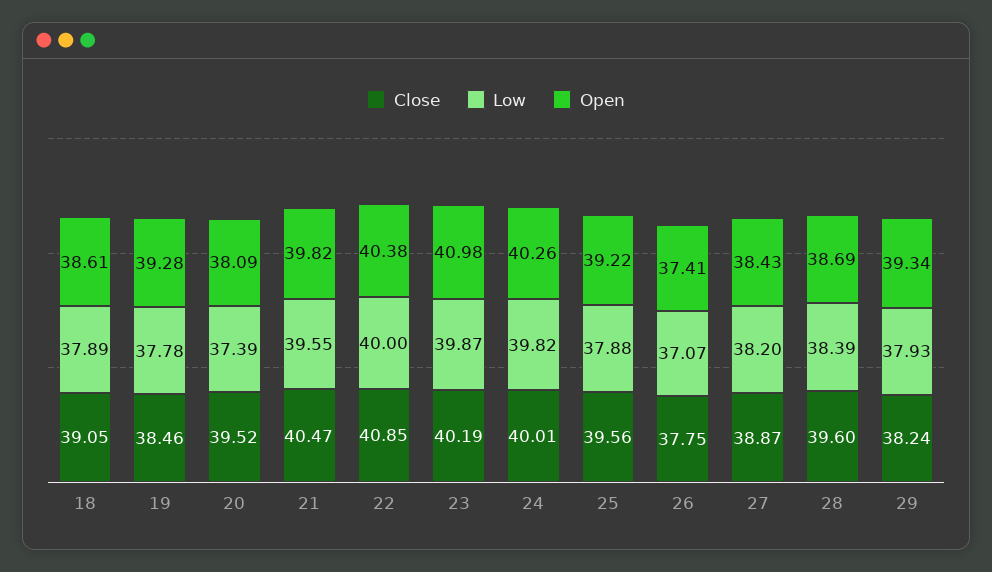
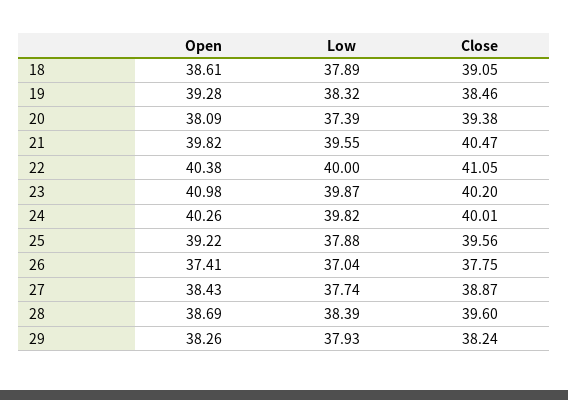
  {
    "Close": {
      "18": 39.05,
      "19": 38.46,
-     "20": 39.52,
+     "20": 39.38,
      "21": 40.47,
-     "22": 40.85,
+     "22": 41.05,
-     "23": 40.19,
+     "23": 40.2,
      "24": 40.01,
      "25": 39.56,
      "26": 37.75,
      "27": 38.87,
      "28": 39.6,
      "29": 38.24
    },
    "Low": {
      "18": 37.89,
-     "19": 37.78,
+     "19": 38.32,
      "20": 37.39,
      "21": 39.55,
      "22": 40,
      "23": 39.87,
      "24": 39.82,
      "25": 37.88,
-     "26": 37.07,
+     "26": 37.04,
-     "27": 38.2,
+     "27": 37.74,
      "28": 38.39,
      "29": 37.93
    },
    "Open": {
      "18": 38.61,
      "19": 39.28,
      "20": 38.09,
      "21": 39.82,
      "22": 40.38,
      "23": 40.98,
      "24": 40.26,
      "25": 39.22,
      "26": 37.41,
      "27": 38.43,
      "28": 38.69,
-     "29": 39.34
+     "29": 38.26
    }
  }

